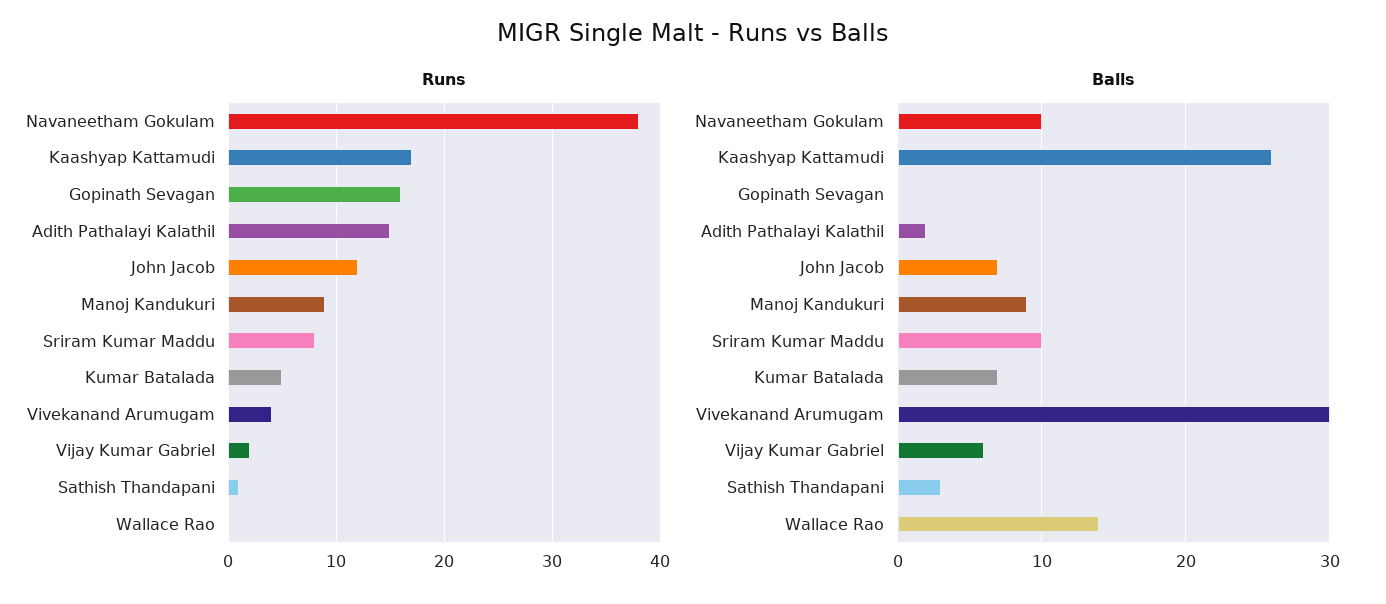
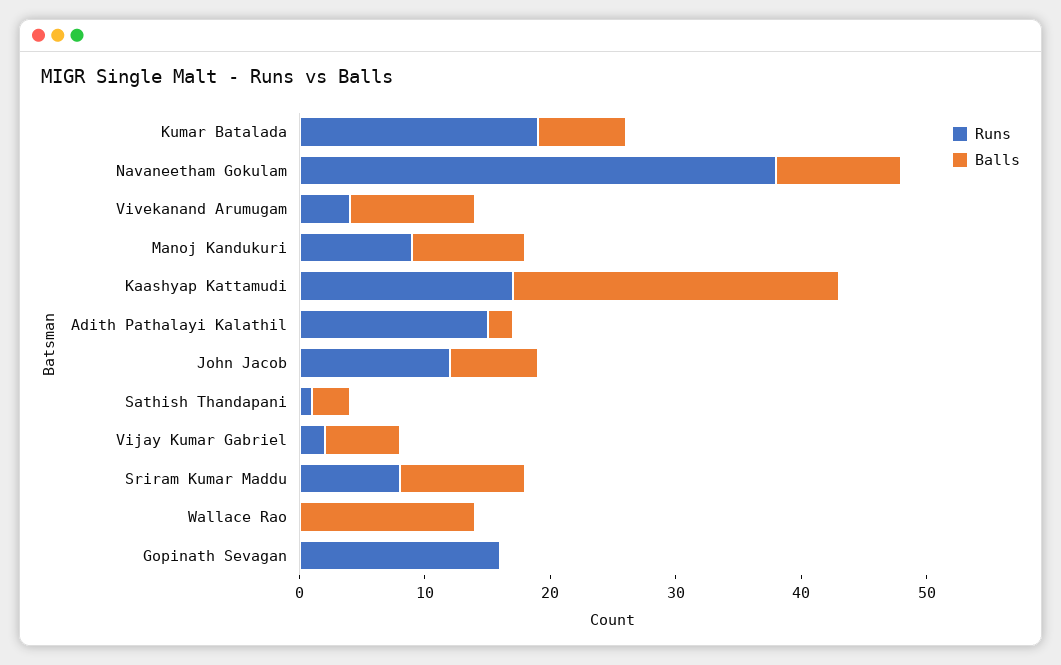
  {
    "Runs": {
      "Navaneetham Gokulam": 38,
      "Kaashyap Kattamudi": 17,
      "Gopinath Sevagan": 16,
      "Adith Pathalayi Kalathil": 15,
      "John Jacob": 12,
      "Manoj Kandukuri": 9,
      "Sriram Kumar Maddu": 8,
-     "Kumar Batalada": 5,
+     "Kumar Batalada": 19,
      "Vivekanand Arumugam": 4,
      "Vijay Kumar Gabriel": 2,
      "Sathish Thandapani": 1,
      "Wallace Rao": 0
    },
    "Balls": {
      "Navaneetham Gokulam": 10,
      "Kaashyap Kattamudi": 26,
      "Gopinath Sevagan": 0,
      "Adith Pathalayi Kalathil": 2,
      "John Jacob": 7,
      "Manoj Kandukuri": 9,
      "Sriram Kumar Maddu": 10,
      "Kumar Batalada": 7,
-     "Vivekanand Arumugam": 30,
+     "Vivekanand Arumugam": 10,
      "Vijay Kumar Gabriel": 6,
      "Sathish Thandapani": 3,
      "Wallace Rao": 14
    }
  }

